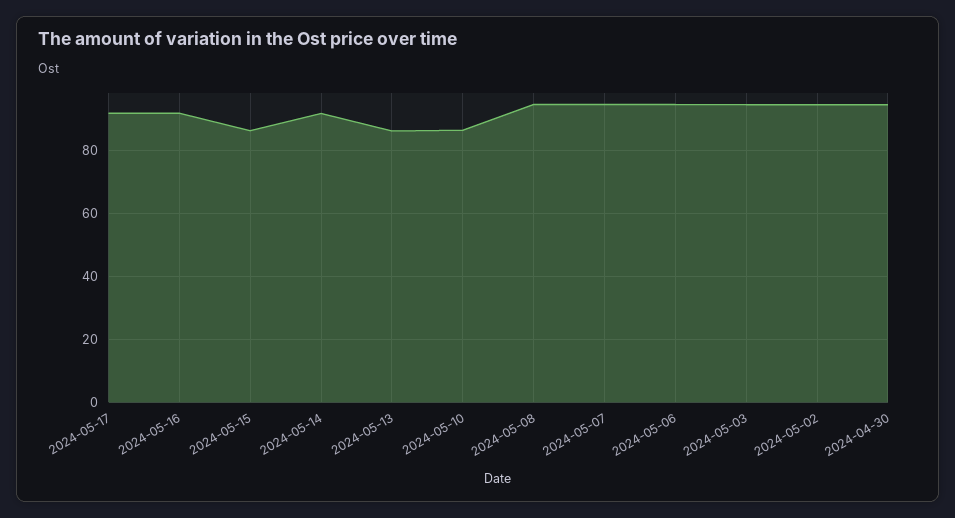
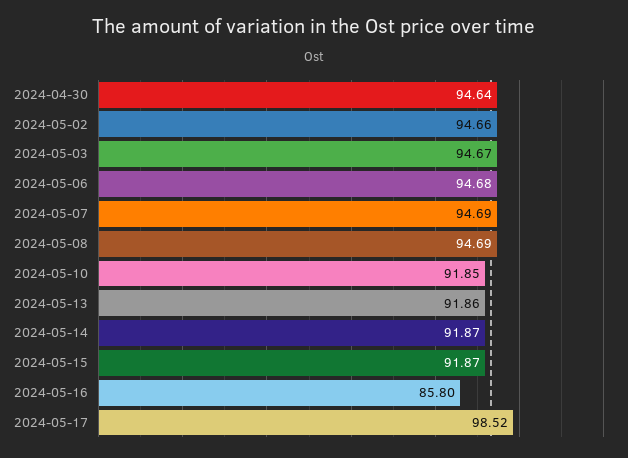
  {
-   "2024-05-17": 92,
+   "2024-05-17": 98.52,
-   "2024-05-16": 92,
+   "2024-05-16": 85.8,
-   "2024-05-15": 86,
+   "2024-05-15": 91.87,
    "2024-05-14": 91.87,
-   "2024-05-13": 86,
+   "2024-05-13": 91.86,
-   "2024-05-10": 86,
+   "2024-05-10": 91.85,
    "2024-05-08": 94.69,
    "2024-05-07": 94.69,
    "2024-05-06": 94.68,
    "2024-05-03": 94.67,
    "2024-05-02": 94.66,
    "2024-04-30": 94.64
  }

